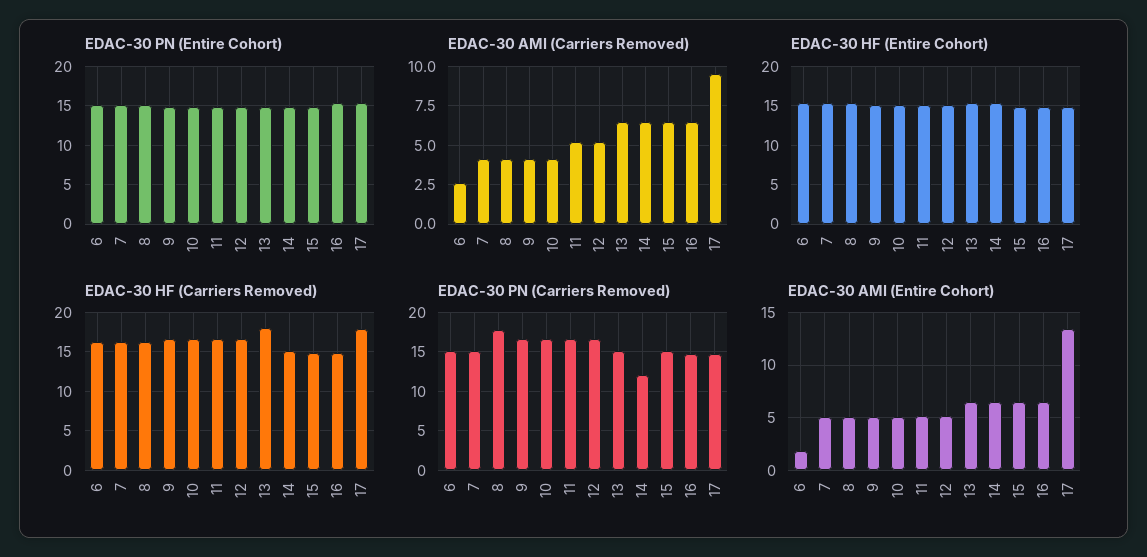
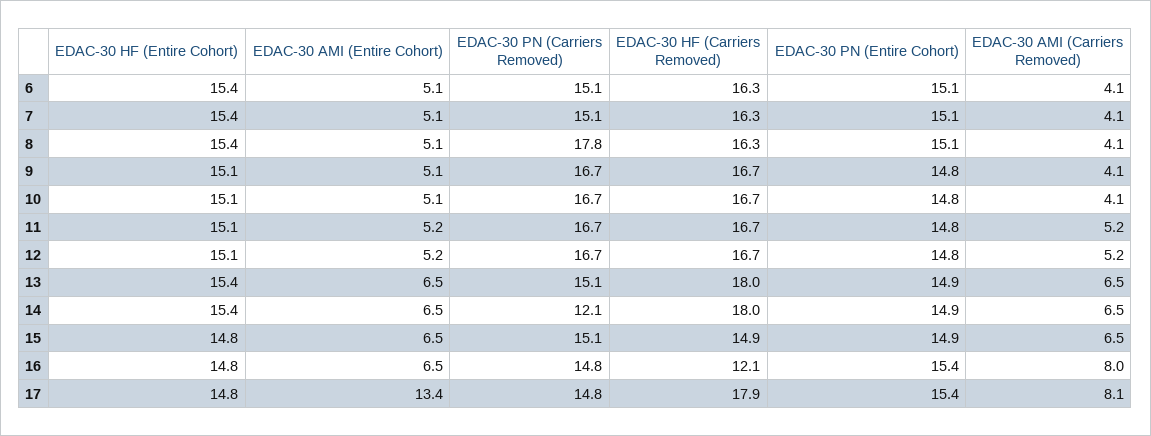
  {
    "EDAC-30 PN (Entire Cohort)": {
      "6": 15.1,
      "7": 15.1,
      "8": 15.1,
      "9": 14.8,
      "10": 14.8,
      "11": 14.8,
      "12": 14.8,
      "13": 14.9,
      "14": 14.9,
      "15": 14.9,
      "16": 15.4,
      "17": 15.4
    },
    "EDAC-30 AMI (Carriers Removed)": {
-     "6": 2.5,
+     "6": 4.1,
      "7": 4.1,
      "8": 4.1,
      "9": 4.1,
      "10": 4.1,
      "11": 5.2,
      "12": 5.2,
      "13": 6.5,
      "14": 6.5,
      "15": 6.5,
-     "16": 6.5,
+     "16": 8,
-     "17": 9.5
+     "17": 8.1
    },
    "EDAC-30 HF (Entire Cohort)": {
      "6": 15.4,
      "7": 15.4,
      "8": 15.4,
      "9": 15.1,
      "10": 15.1,
      "11": 15.1,
      "12": 15.1,
      "13": 15.4,
      "14": 15.4,
      "15": 14.8,
      "16": 14.8,
      "17": 14.8
    },
    "EDAC-30 HF (Carriers Removed)": {
      "6": 16.3,
      "7": 16.3,
      "8": 16.3,
      "9": 16.7,
      "10": 16.7,
      "11": 16.7,
      "12": 16.7,
      "13": 18,
-     "14": 15,
+     "14": 18,
      "15": 14.9,
-     "16": 15,
+     "16": 12.1,
      "17": 17.9
    },
    "EDAC-30 PN (Carriers Removed)": {
      "6": 15.1,
      "7": 15.1,
      "8": 17.8,
      "9": 16.7,
      "10": 16.7,
      "11": 16.7,
      "12": 16.7,
      "13": 15.1,
      "14": 12.1,
      "15": 15.1,
      "16": 14.8,
      "17": 14.8
    },
    "EDAC-30 AMI (Entire Cohort)": {
-     "6": 2,
+     "6": 5.1,
      "7": 5.1,
      "8": 5.1,
      "9": 5.1,
      "10": 5.1,
      "11": 5.2,
      "12": 5.2,
      "13": 6.5,
      "14": 6.5,
      "15": 6.5,
      "16": 6.5,
      "17": 13.4
    }
  }

